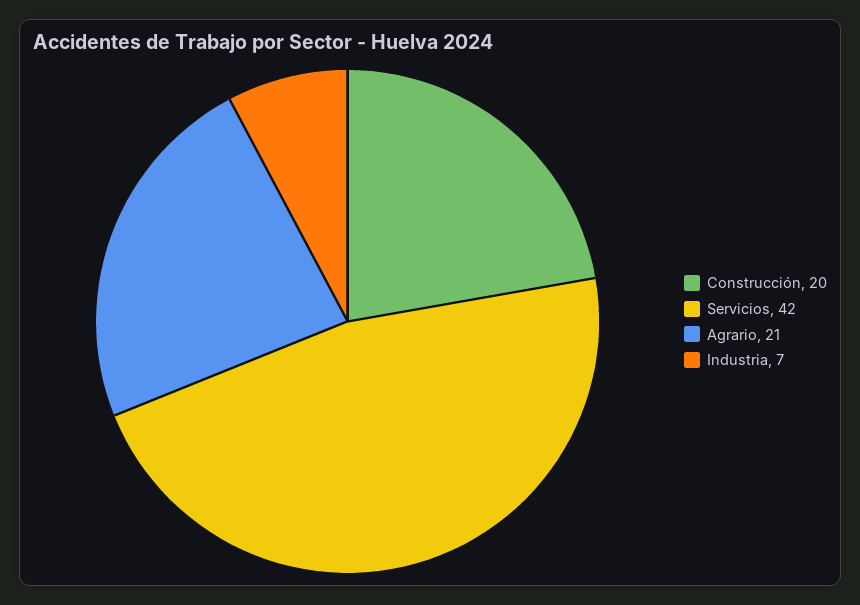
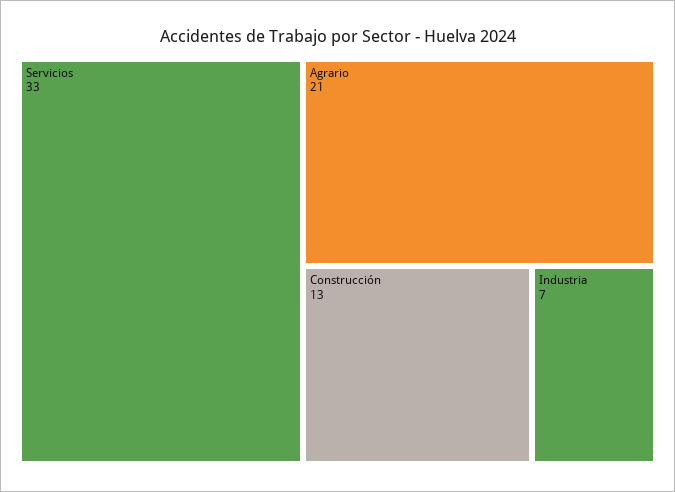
  {
-   "Construcción": 20,
+   "Construcción": 13,
-   "Servicios": 42,
+   "Servicios": 33,
    "Agrario": 21,
    "Industria": 7
  }

